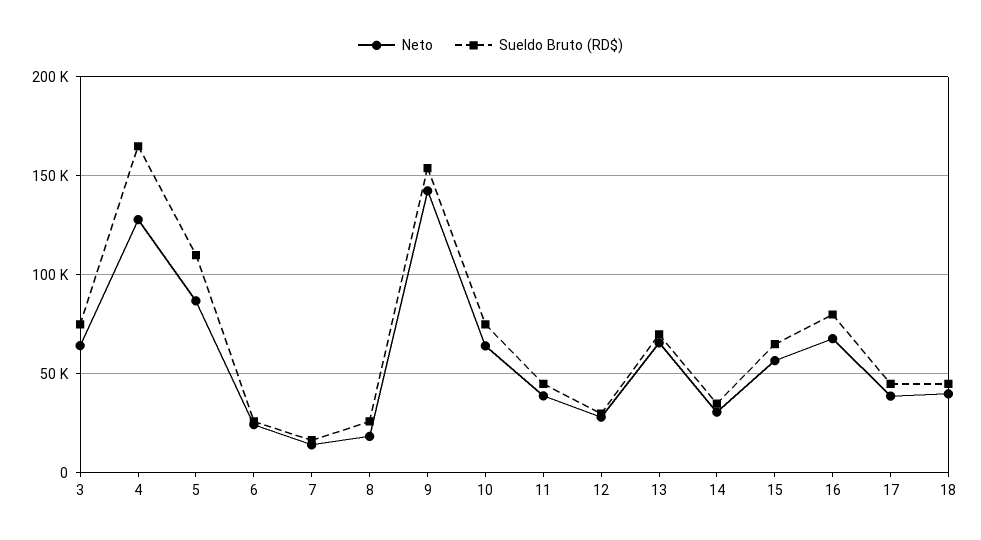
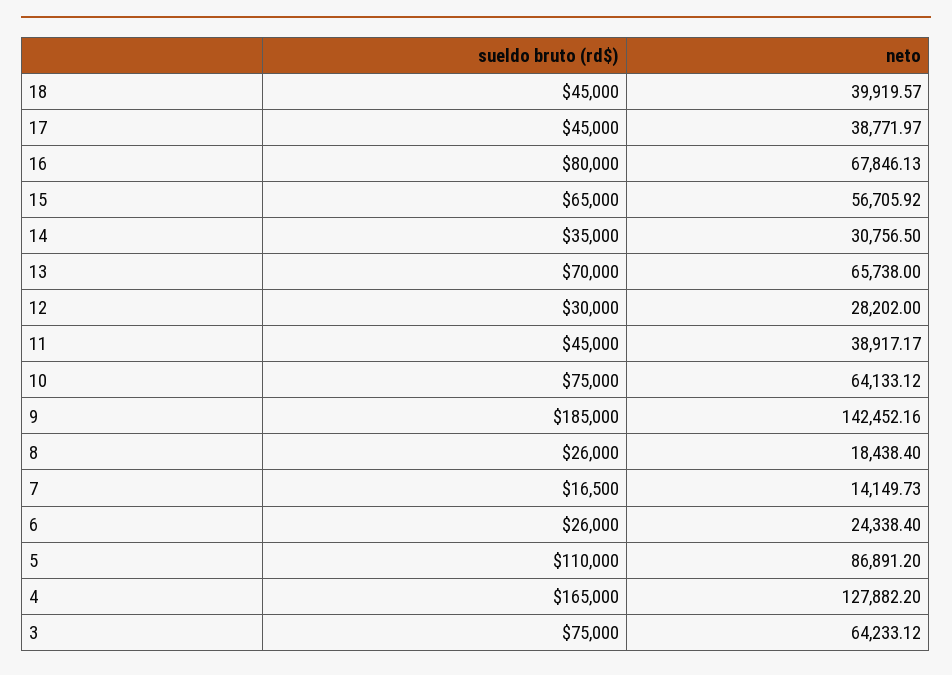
  {
    "Neto": {
      "3": 64233.12,
      "4": 127882.2,
      "5": 86891.2,
      "6": 24338.4,
      "7": 14149.73,
      "8": 18438.4,
      "9": 142452.16,
      "10": 64133.12,
      "11": 38917.17,
      "12": 28202,
      "13": 65738,
      "14": 30756.5,
      "15": 56705.92,
      "16": 67846.13,
      "17": 38771.97,
      "18": 39919.57
    },
    "Sueldo Bruto (RD$)": {
      "3": 75000,
      "4": 165000,
      "5": 110000,
      "6": 26000,
      "7": 16500,
      "8": 26000,
-     "9": 155000,
+     "9": 185000,
      "10": 75000,
      "11": 45000,
      "12": 30000,
      "13": 70000,
      "14": 35000,
      "15": 65000,
      "16": 80000,
      "17": 45000,
      "18": 45000
    }
  }

